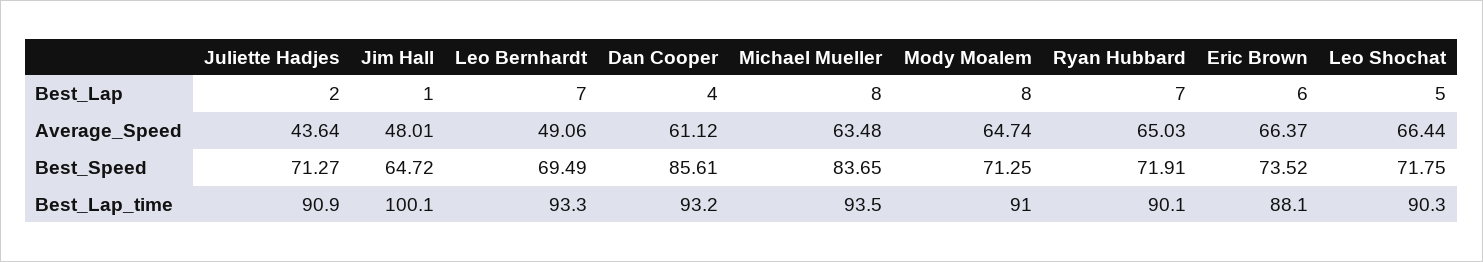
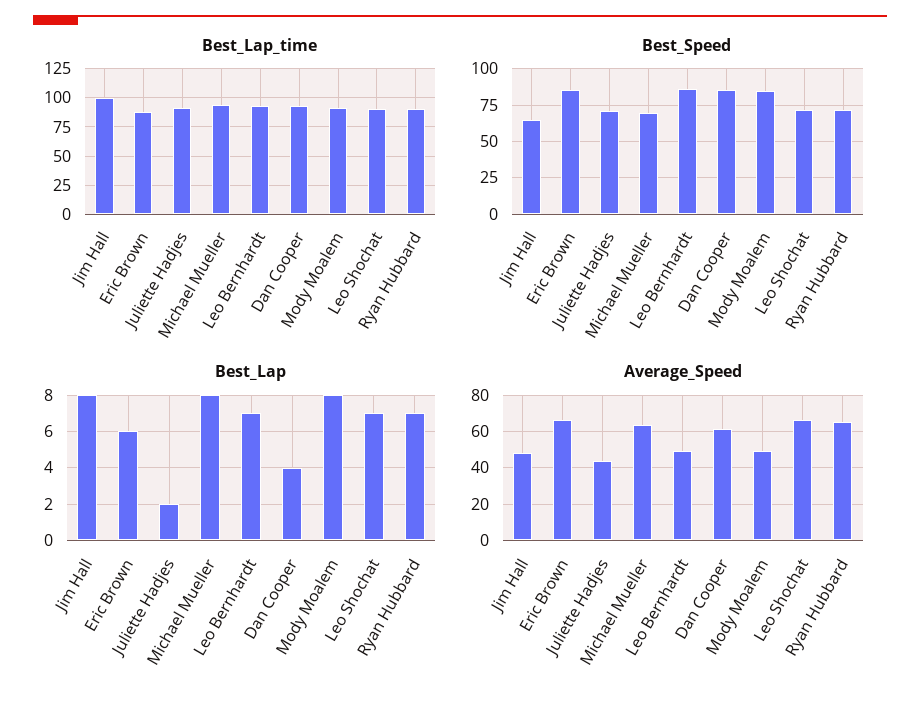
  {
    "Best_Lap": {
      "Juliette Hadjes": 2,
-     "Jim Hall": 1,
+     "Jim Hall": 8,
      "Leo Bernhardt": 7,
      "Dan Cooper": 4,
      "Michael Mueller": 8,
      "Mody Moalem": 8,
      "Ryan Hubbard": 7,
      "Eric Brown": 6,
-     "Leo Shochat": 5
+     "Leo Shochat": 7
    },
    "Average_Speed": {
      "Juliette Hadjes": 43.64,
      "Jim Hall": 48.01,
      "Leo Bernhardt": 49.06,
      "Dan Cooper": 61.12,
      "Michael Mueller": 63.48,
-     "Mody Moalem": 64.74,
+     "Mody Moalem": 50,
      "Ryan Hubbard": 65.03,
      "Eric Brown": 66.37,
      "Leo Shochat": 66.44
    },
    "Best_Speed": {
      "Juliette Hadjes": 71.27,
      "Jim Hall": 64.72,
-     "Leo Bernhardt": 69.49,
+     "Leo Bernhardt": 85,
      "Dan Cooper": 85.61,
-     "Michael Mueller": 83.65,
+     "Michael Mueller": 70,
-     "Mody Moalem": 71.25,
+     "Mody Moalem": 85,
      "Ryan Hubbard": 71.91,
-     "Eric Brown": 73.52,
+     "Eric Brown": 85,
      "Leo Shochat": 71.75
    },
    "Best_Lap_time": {
      "Juliette Hadjes": 90.9,
      "Jim Hall": 100.1,
      "Leo Bernhardt": 93.3,
      "Dan Cooper": 93.2,
      "Michael Mueller": 93.5,
      "Mody Moalem": 91,
      "Ryan Hubbard": 90.1,
      "Eric Brown": 88.1,
      "Leo Shochat": 90.3
    }
  }

